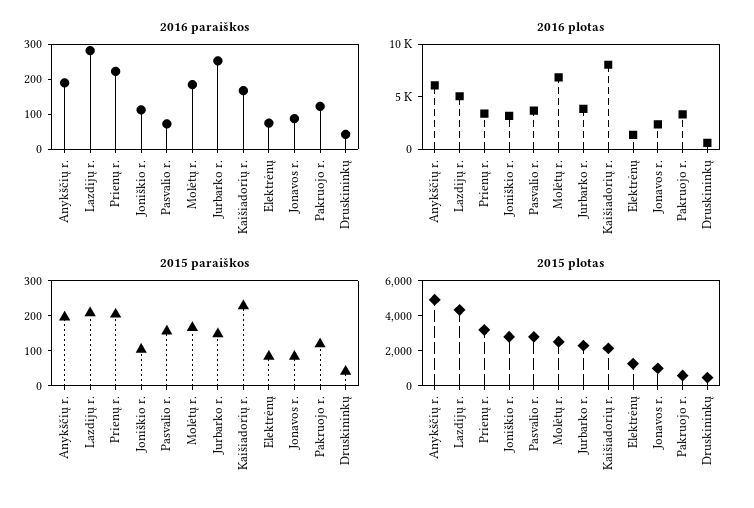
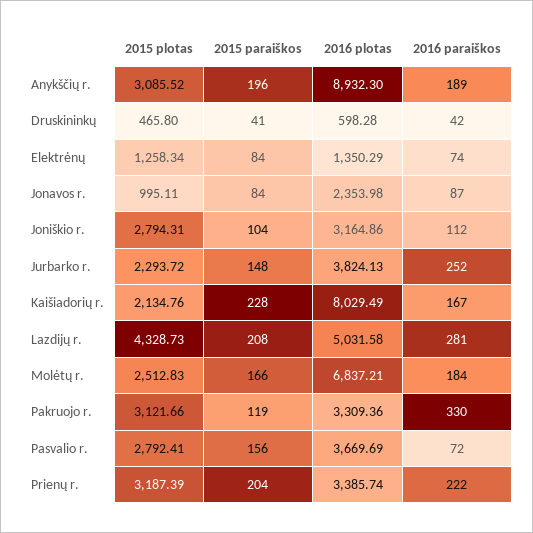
  {
    "2016 paraiškos": {
      "Anykščių r.": 189,
      "Lazdijų r.": 281,
      "Prienų r.": 222,
      "Joniškio r.": 112,
      "Pasvalio r.": 72,
      "Molėtų r.": 184,
      "Jurbarko r.": 252,
      "Kaišiadorių r.": 167,
      "Elektrėnų": 74,
      "Jonavos r.": 87,
-     "Pakruojo r.": 125,
+     "Pakruojo r.": 330,
      "Druskininkų": 42
    },
    "2016 plotas": {
-     "Anykščių r.": 6000,
+     "Anykščių r.": 8932.3,
      "Lazdijų r.": 5031.58,
      "Prienų r.": 3385.74,
      "Joniškio r.": 3164.86,
      "Pasvalio r.": 3669.69,
      "Molėtų r.": 6837.21,
      "Jurbarko r.": 3824.13,
      "Kaišiadorių r.": 8029.49,
      "Elektrėnų": 1350.29,
      "Jonavos r.": 2353.98,
      "Pakruojo r.": 3309.36,
      "Druskininkų": 598.28
    },
    "2015 paraiškos": {
      "Anykščių r.": 196,
      "Lazdijų r.": 208,
      "Prienų r.": 204,
      "Joniškio r.": 104,
      "Pasvalio r.": 156,
      "Molėtų r.": 166,
      "Jurbarko r.": 148,
      "Kaišiadorių r.": 228,
      "Elektrėnų": 84,
      "Jonavos r.": 84,
      "Pakruojo r.": 119,
      "Druskininkų": 41
    },
    "2015 plotas": {
-     "Anykščių r.": 5000,
+     "Anykščių r.": 3085.52,
      "Lazdijų r.": 4328.73,
      "Prienų r.": 3187.39,
      "Joniškio r.": 2794.31,
      "Pasvalio r.": 2792.41,
      "Molėtų r.": 2512.83,
      "Jurbarko r.": 2293.72,
      "Kaišiadorių r.": 2134.76,
      "Elektrėnų": 1258.34,
      "Jonavos r.": 995.11,
-     "Pakruojo r.": 500,
+     "Pakruojo r.": 3121.66,
      "Druskininkų": 465.8
    }
  }

